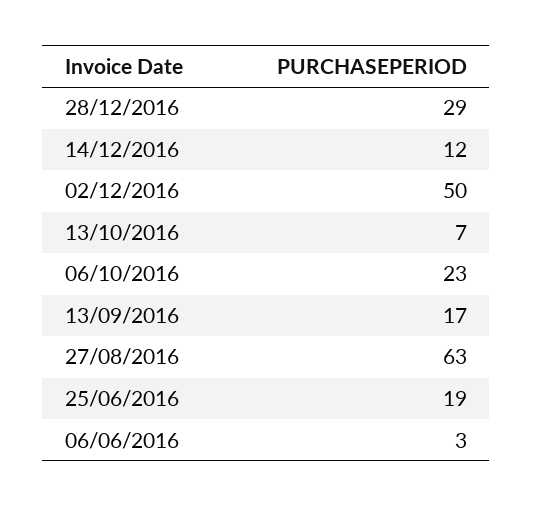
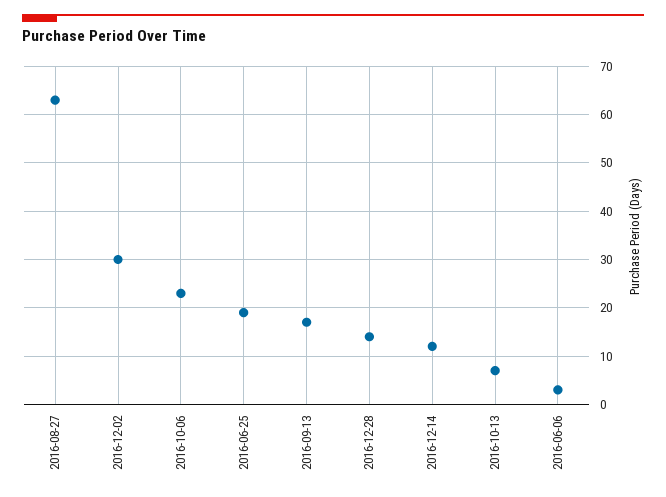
  {
-   "28/12/2016": 29,
+   "28/12/2016": 15,
    "14/12/2016": 12,
-   "02/12/2016": 50,
+   "02/12/2016": 30,
    "13/10/2016": 7,
    "06/10/2016": 23,
    "13/09/2016": 17,
    "27/08/2016": 63,
    "25/06/2016": 19,
    "06/06/2016": 3
  }

